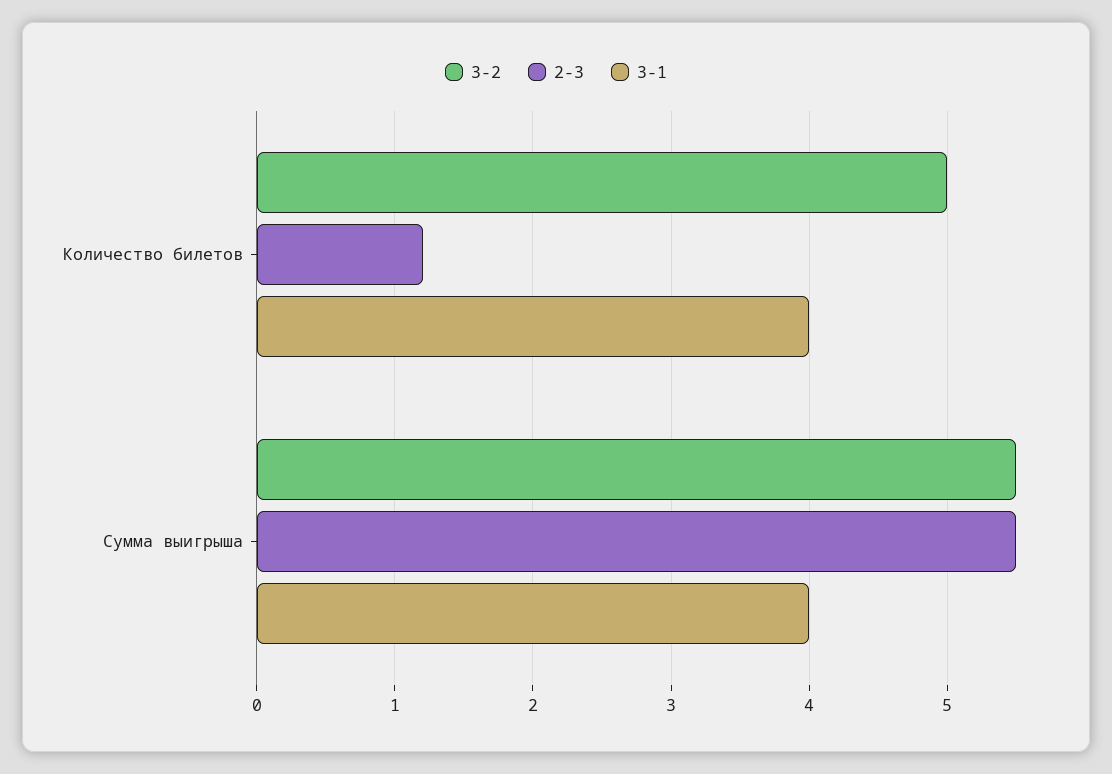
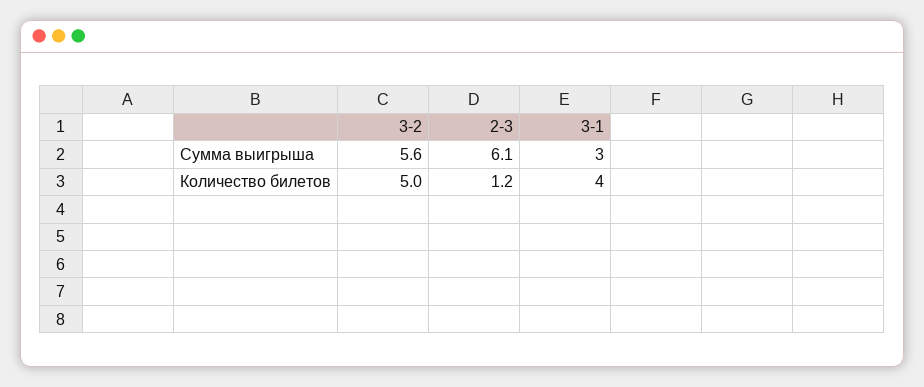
  {
    "3-2": {
      "Количество билетов": 5,
-     "Сумма выигрыша": 5.5
+     "Сумма выигрыша": 5.6
    },
    "2-3": {
      "Количество билетов": 1.2,
-     "Сумма выигрыша": 5.5
+     "Сумма выигрыша": 6.1
    },
    "3-1": {
      "Количество билетов": 4,
-     "Сумма выигрыша": 4
+     "Сумма выигрыша": 3
    }
  }

